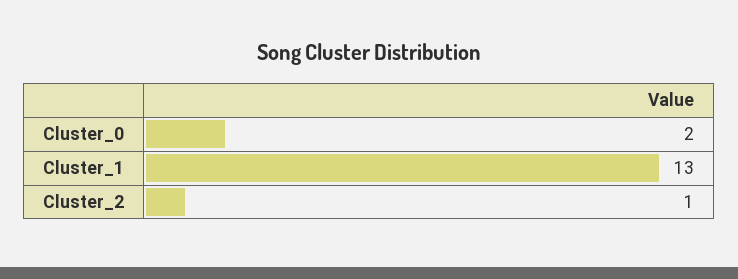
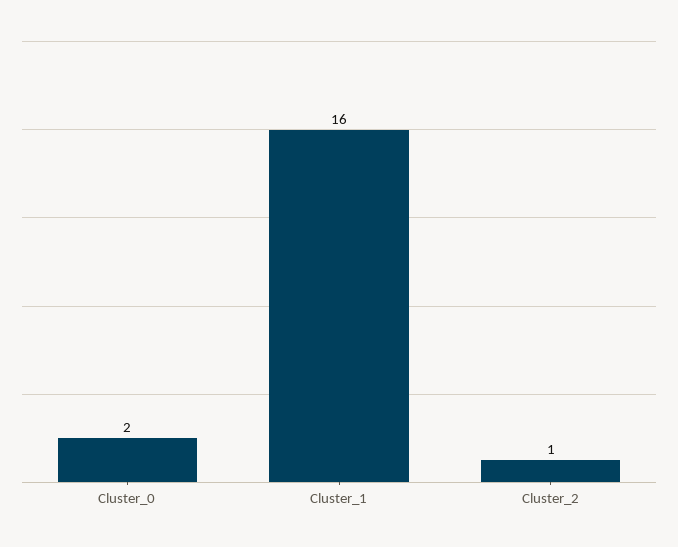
  {
    "Cluster_0": 2,
-   "Cluster_1": 13,
+   "Cluster_1": 16,
    "Cluster_2": 1
  }

